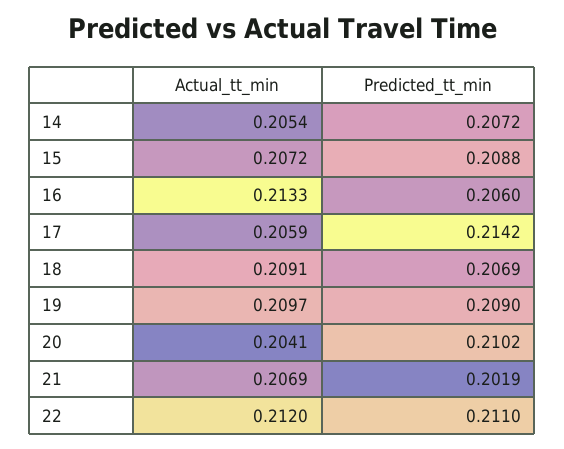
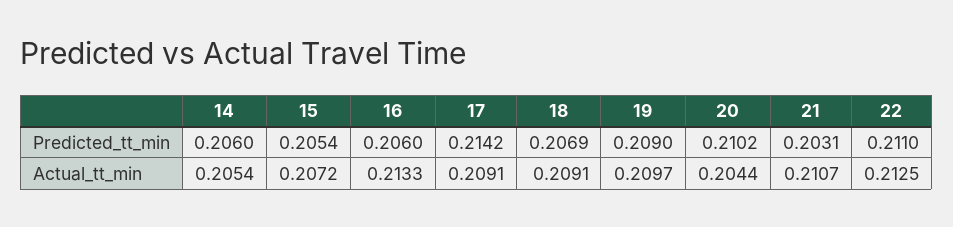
  {
    "Actual_tt_min": {
      "14": 0.2054,
      "15": 0.2072,
      "16": 0.2133,
-     "17": 0.2059,
+     "17": 0.2091,
      "18": 0.2091,
      "19": 0.2097,
-     "20": 0.2041,
+     "20": 0.2044,
-     "21": 0.2069,
+     "21": 0.2107,
-     "22": 0.212
+     "22": 0.2125
    },
    "Predicted_tt_min": {
-     "14": 0.2072,
+     "14": 0.206,
-     "15": 0.2088,
+     "15": 0.2054,
      "16": 0.206,
      "17": 0.2142,
      "18": 0.2069,
      "19": 0.209,
      "20": 0.2102,
-     "21": 0.2019,
+     "21": 0.2031,
      "22": 0.211
    }
  }

